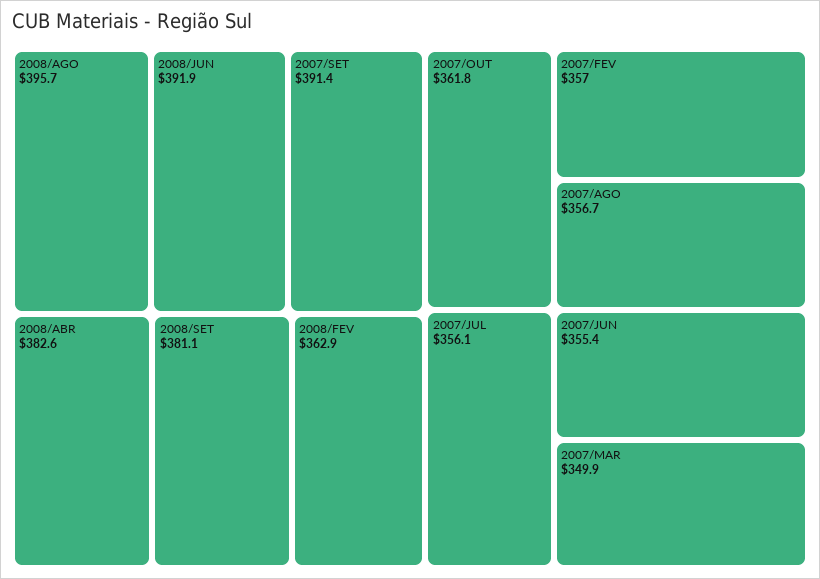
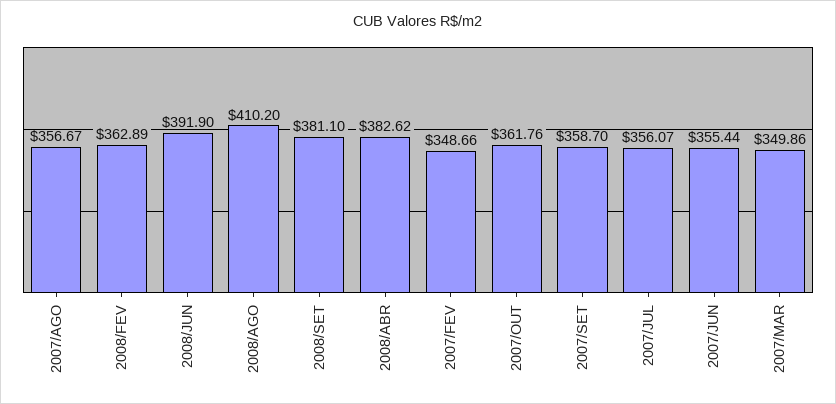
  {
-   "2008/AGO": 395.7,
+   "2008/AGO": 410.2,
    "2008/JUN": 391.9,
-   "2007/SET": 391.4,
+   "2007/SET": 358.7,
    "2008/ABR": 382.62,
    "2008/SET": 381.1,
    "2008/FEV": 362.89,
    "2007/OUT": 361.76,
-   "2007/FEV": 357,
+   "2007/FEV": 348.66,
    "2007/AGO": 356.67,
    "2007/JUL": 356.07,
    "2007/JUN": 355.44,
    "2007/MAR": 349.86
  }

